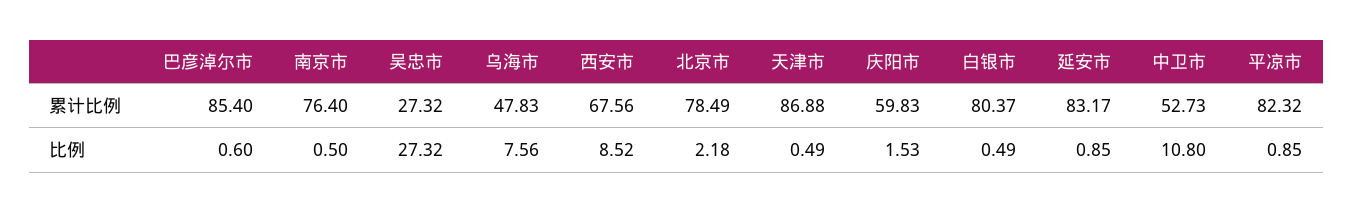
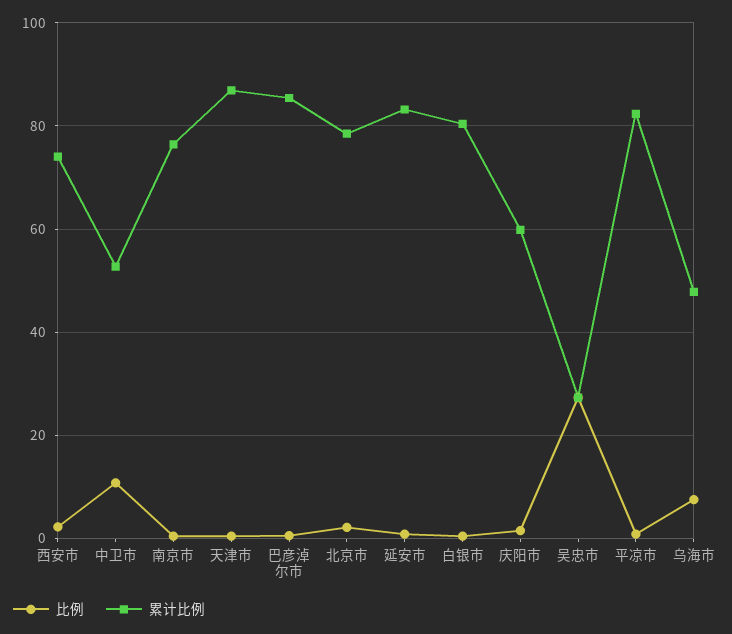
  {
    "累计比例": {
      "巴彦淖尔市": 85.4,
      "南京市": 76.4,
      "吴忠市": 27.32,
      "乌海市": 47.83,
-     "西安市": 67.56,
+     "西安市": 74,
      "北京市": 78.49,
      "天津市": 86.88,
      "庆阳市": 59.83,
      "白银市": 80.37,
      "延安市": 83.17,
      "中卫市": 52.73,
      "平凉市": 82.32
    },
    "比例": {
      "巴彦淖尔市": 0.6,
      "南京市": 0.5,
      "吴忠市": 27.32,
      "乌海市": 7.56,
-     "西安市": 8.52,
+     "西安市": 2,
      "北京市": 2.18,
      "天津市": 0.49,
      "庆阳市": 1.53,
      "白银市": 0.49,
      "延安市": 0.85,
      "中卫市": 10.8,
      "平凉市": 0.85
    }
  }

